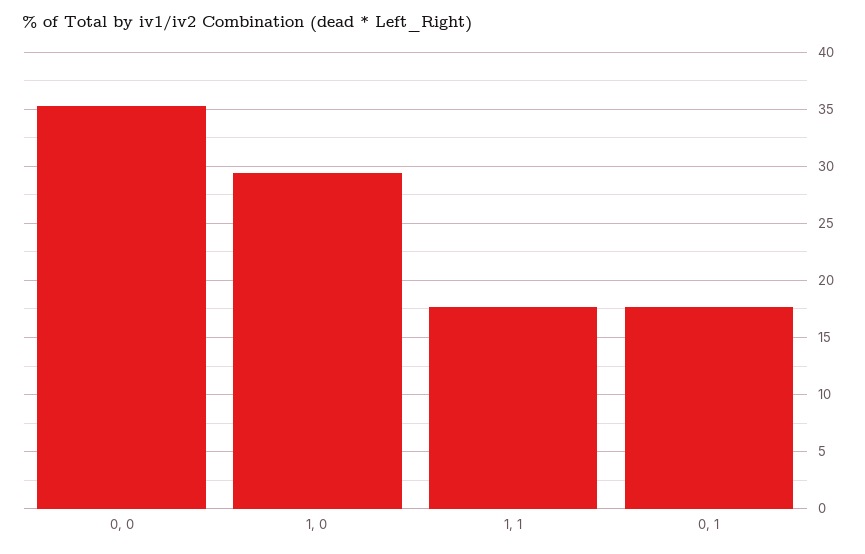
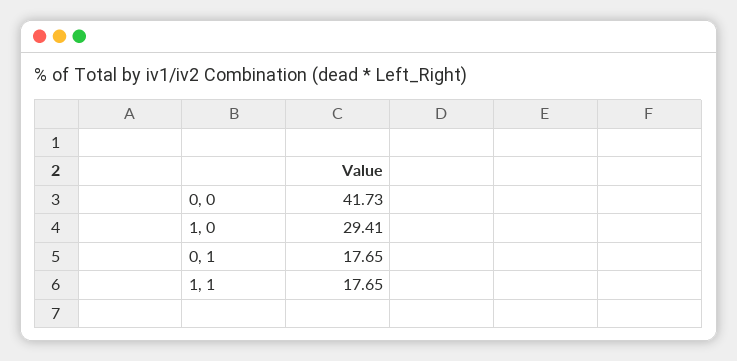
  {
-   "0, 0": 35,
+   "0, 0": 41.73,
    "1, 0": 29.41,
    "1, 1": 17.65,
    "0, 1": 17.65
  }

